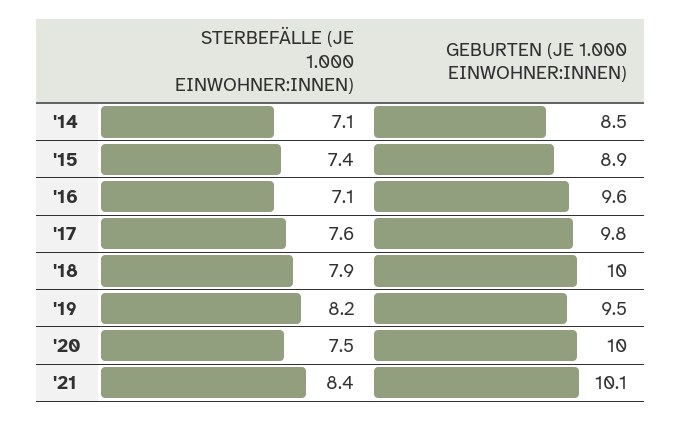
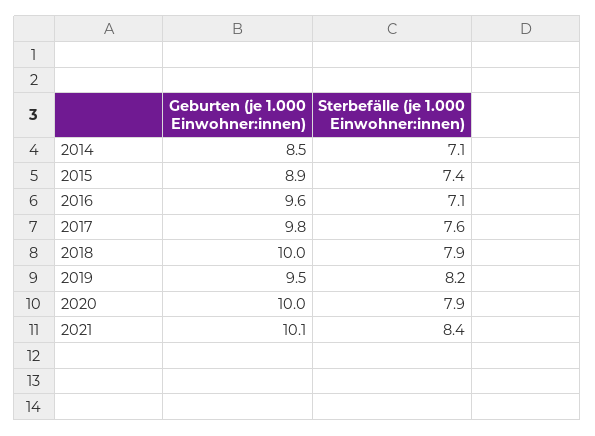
  {
    "STERBEFÄLLE (JE 1.000 EINWOHNER:INNEN)": {
      "'14": 7.1,
      "'15": 7.4,
      "'16": 7.1,
      "'17": 7.6,
      "'18": 7.9,
      "'19": 8.2,
-     "'20": 7.5,
+     "'20": 7.9,
      "'21": 8.4
    },
    "GEBURTEN (JE 1.000 EINWOHNER:INNEN)": {
      "'14": 8.5,
      "'15": 8.9,
      "'16": 9.6,
      "'17": 9.8,
      "'18": 10,
      "'19": 9.5,
      "'20": 10,
      "'21": 10.1
    }
  }

